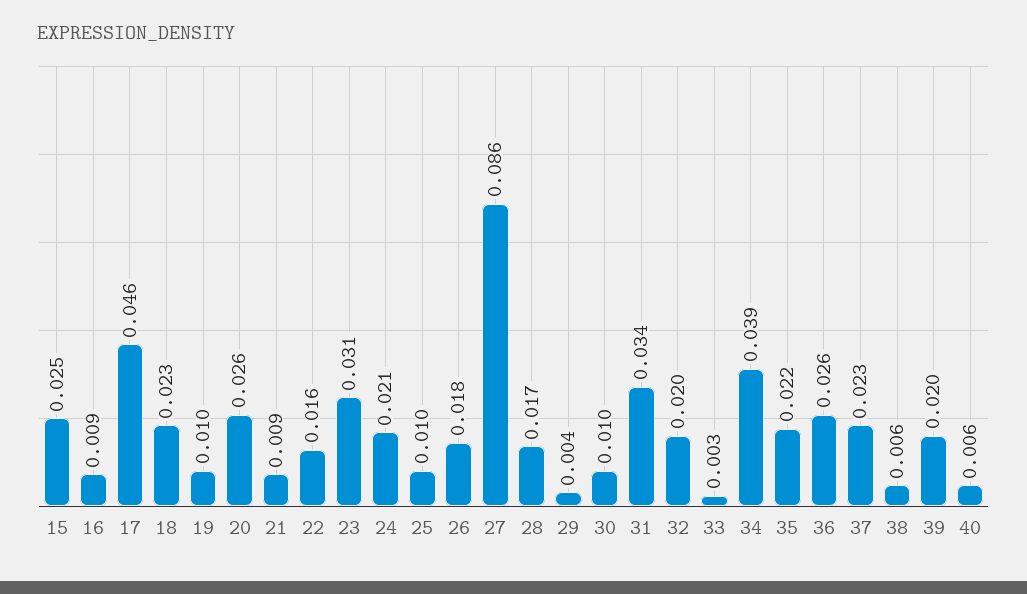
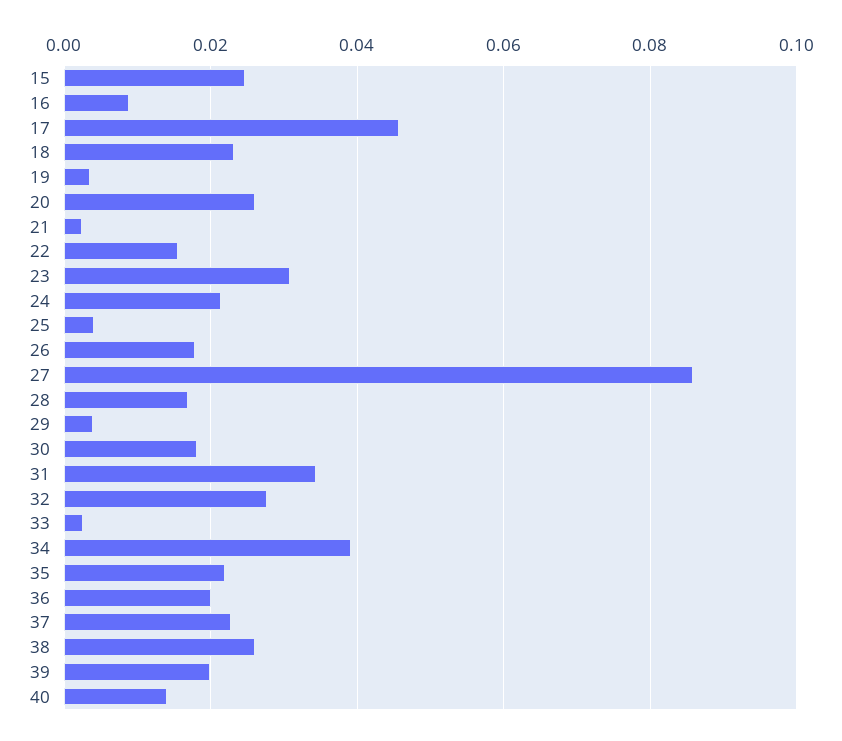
  {
    "15": 0.025,
    "16": 0.009,
    "17": 0.046,
    "18": 0.023,
-   "19": 0.01,
+   "19": 0.004,
    "20": 0.026,
-   "21": 0.009,
+   "21": 0.002,
    "22": 0.016,
    "23": 0.031,
    "24": 0.021,
-   "25": 0.01,
+   "25": 0.004,
    "26": 0.018,
    "27": 0.086,
    "28": 0.017,
    "29": 0.004,
-   "30": 0.01,
+   "30": 0.018,
    "31": 0.034,
-   "32": 0.02,
+   "32": 0.028,
    "33": 0.003,
    "34": 0.039,
    "35": 0.022,
-   "36": 0.026,
+   "36": 0.02,
    "37": 0.023,
-   "38": 0.006,
+   "38": 0.026,
    "39": 0.02,
-   "40": 0.006
+   "40": 0.014
  }

